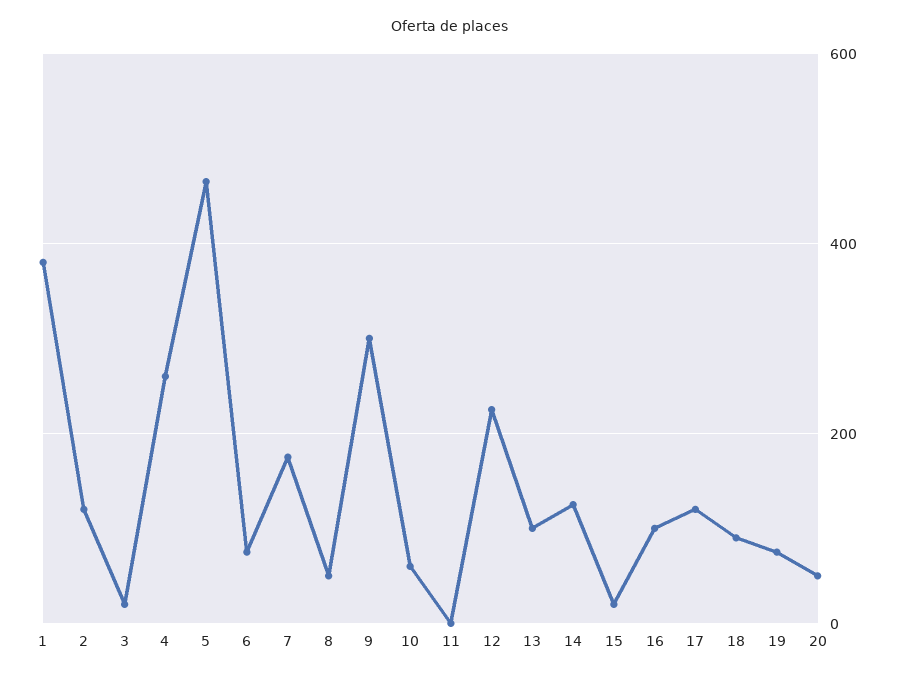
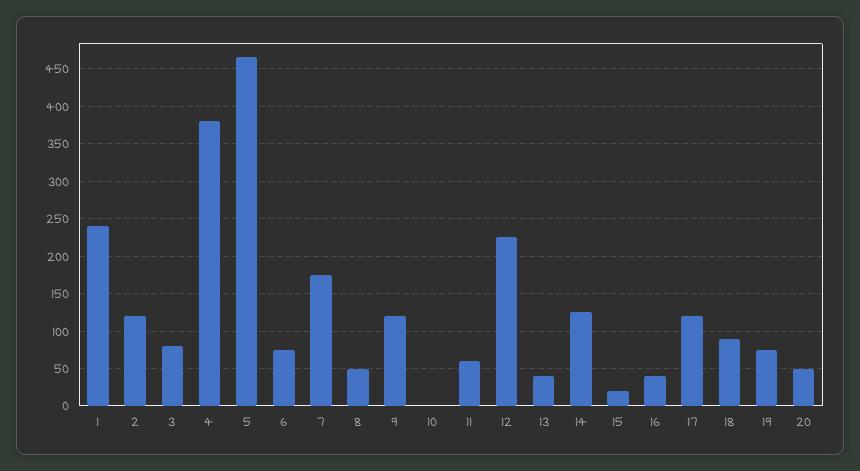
  {
-   "1": 380,
+   "1": 240,
    "2": 120,
-   "3": 20,
+   "3": 80,
-   "4": 260,
+   "4": 380,
    "5": 470,
    "6": 80,
    "7": 180,
    "8": 50,
-   "9": 300,
+   "9": 120,
-   "10": 60,
+   "10": 0,
-   "11": 0,
+   "11": 60,
    "12": 230,
-   "13": 100,
+   "13": 40,
    "14": 130,
    "15": 20,
-   "16": 100,
+   "16": 40,
    "17": 120,
    "18": 90,
    "19": 80,
    "20": 50
  }

